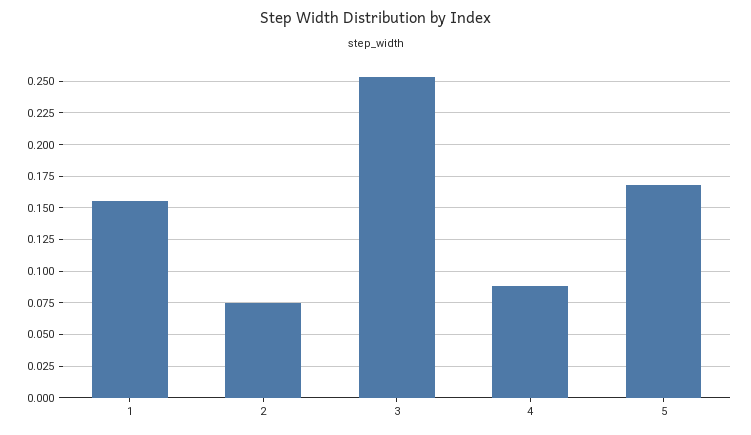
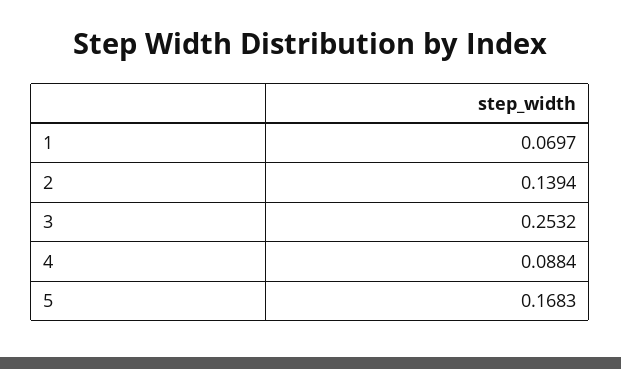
  {
-   "1": 0.155,
+   "1": 0.0697,
-   "2": 0.075,
+   "2": 0.1394,
    "3": 0.2532,
    "4": 0.0884,
    "5": 0.1683
  }

